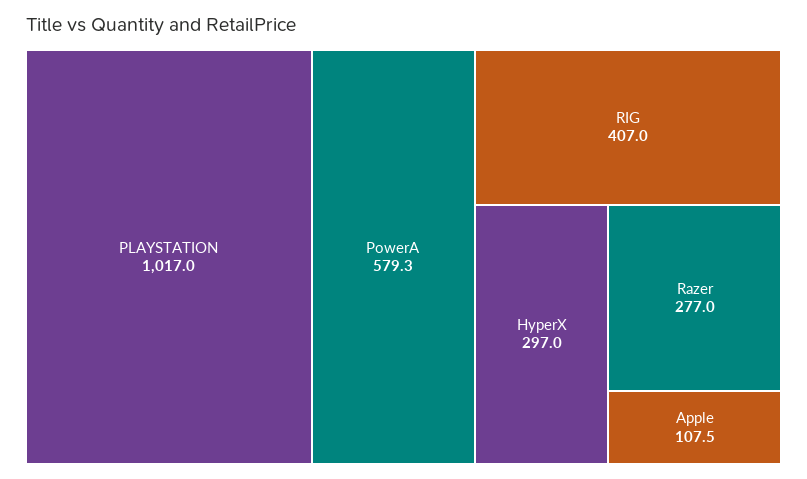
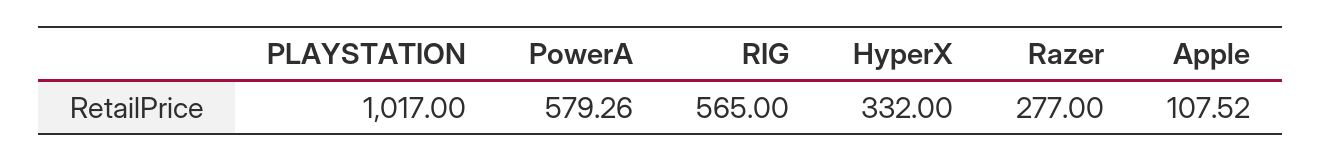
  {
    "PLAYSTATION": 1017,
    "PowerA": 579.26,
-   "RIG": 407,
+   "RIG": 565,
-   "HyperX": 297,
+   "HyperX": 332,
    "Razer": 277,
    "Apple": 107.52
  }

